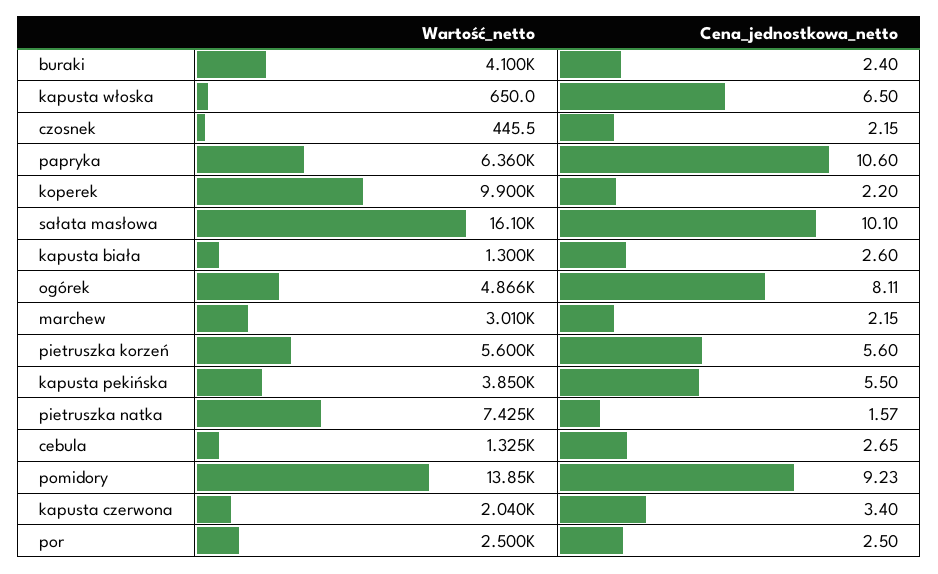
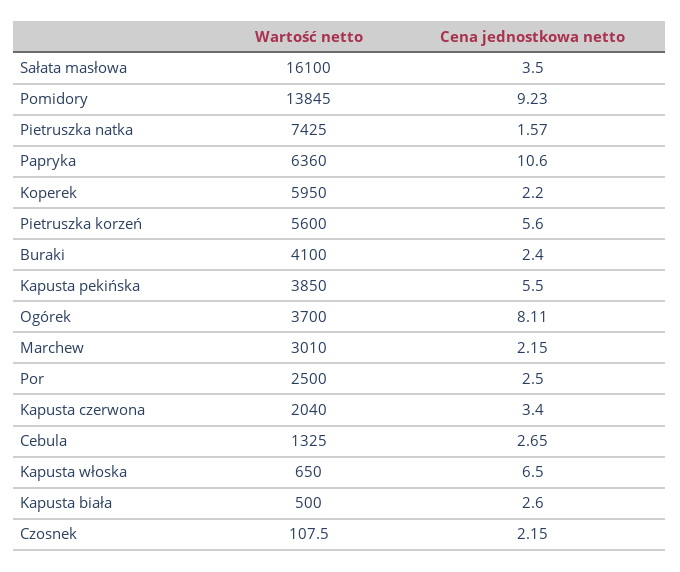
  {
    "Wartość_netto": {
      "buraki": 4100,
      "kapusta włoska": 650,
-     "czosnek": 445.5,
+     "czosnek": 107.5,
      "papryka": 6360,
-     "koperek": 9900,
+     "koperek": 5950,
      "sałata masłowa": 16100,
-     "kapusta biała": 1300,
+     "kapusta biała": 500,
-     "ogórek": 4866,
+     "ogórek": 3700,
      "marchew": 3010,
      "pietruszka korzeń": 5600,
      "kapusta pekińska": 3850,
      "pietruszka natka": 7425,
      "cebula": 1325,
      "pomidory": 13845,
      "kapusta czerwona": 2040,
      "por": 2500
    },
    "Cena_jednostkowa_netto": {
      "buraki": 2.4,
      "kapusta włoska": 6.5,
      "czosnek": 2.15,
      "papryka": 10.6,
      "koperek": 2.2,
-     "sałata masłowa": 10.1,
+     "sałata masłowa": 3.5,
      "kapusta biała": 2.6,
      "ogórek": 8.11,
      "marchew": 2.15,
      "pietruszka korzeń": 5.6,
      "kapusta pekińska": 5.5,
      "pietruszka natka": 1.57,
      "cebula": 2.65,
      "pomidory": 9.23,
      "kapusta czerwona": 3.4,
      "por": 2.5
    }
  }

